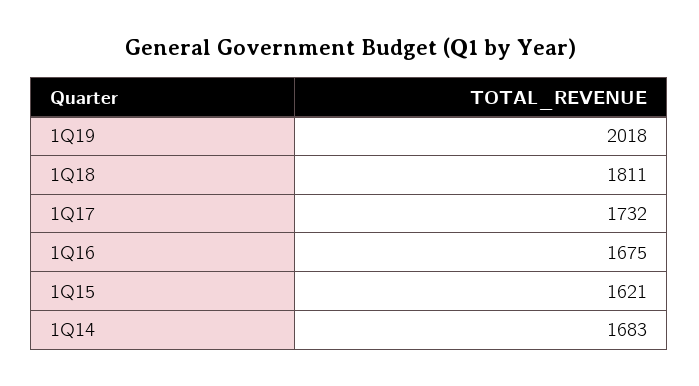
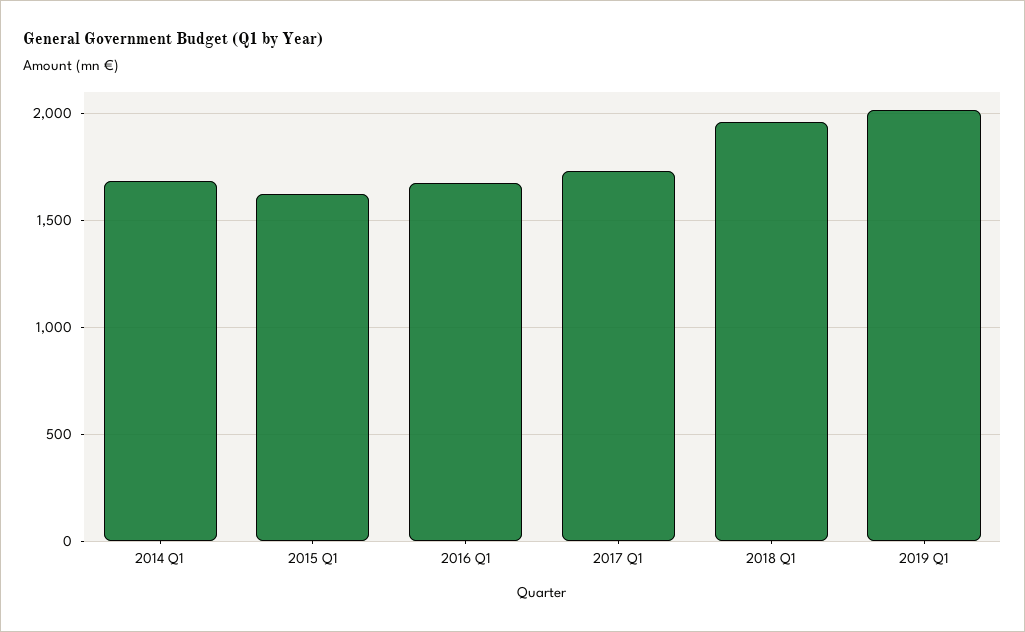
  {
    "1Q19": 2018,
-   "1Q18": 1811,
+   "1Q18": 1950,
    "1Q17": 1732,
    "1Q16": 1675,
    "1Q15": 1621,
    "1Q14": 1683
  }

